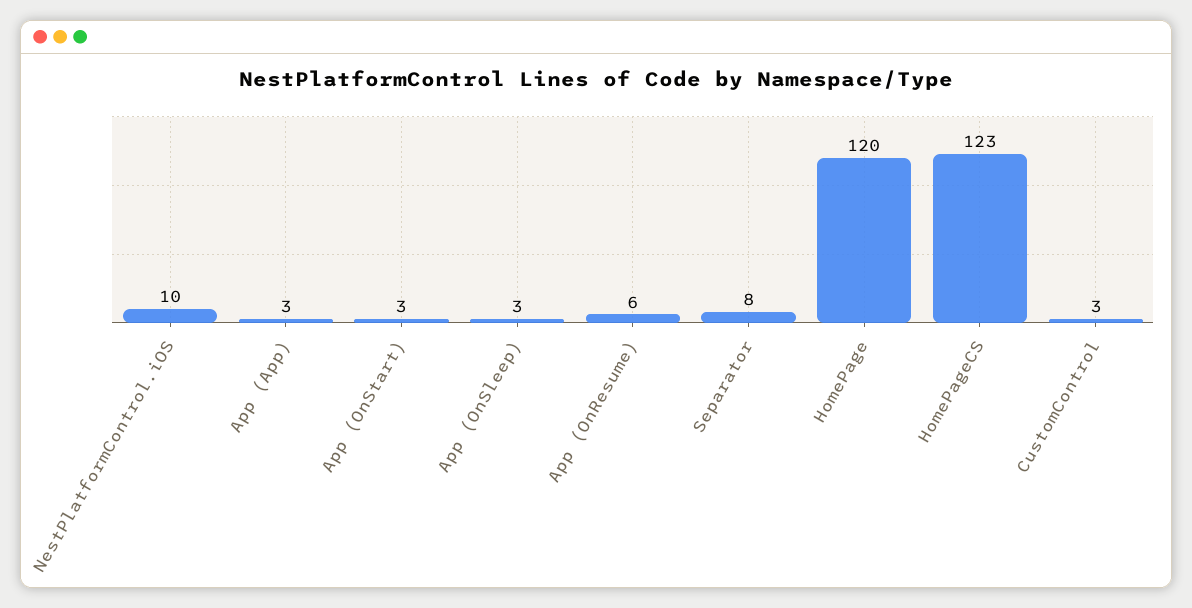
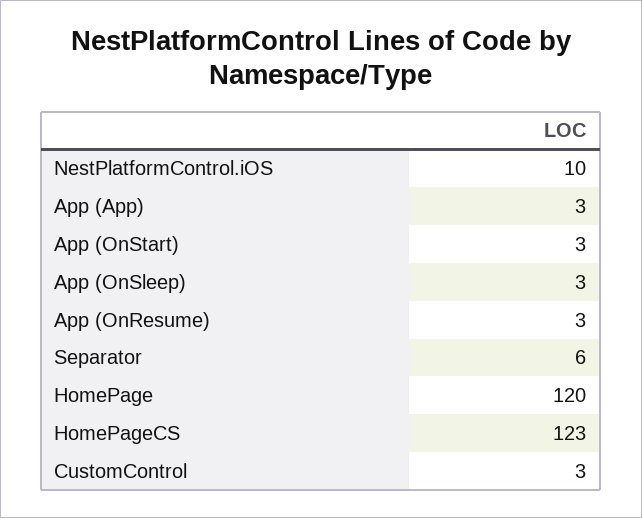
  {
    "NestPlatformControl.iOS": 10,
    "App (App)": 3,
    "App (OnStart)": 3,
    "App (OnSleep)": 3,
-   "App (OnResume)": 6,
+   "App (OnResume)": 3,
-   "Separator": 8,
+   "Separator": 6,
    "HomePage": 120,
    "HomePageCS": 123,
    "CustomControl": 3
  }

